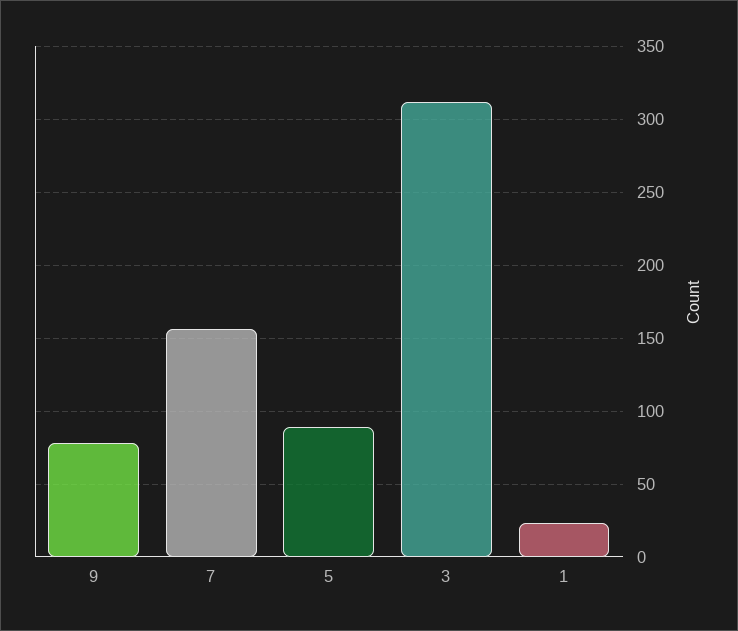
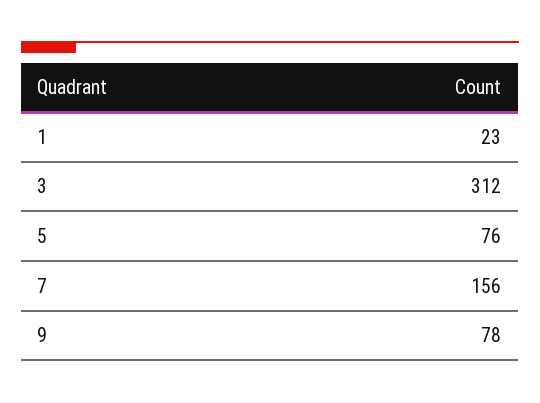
  {
    "9": 78,
    "7": 156,
-   "5": 90,
+   "5": 76,
    "3": 312,
    "1": 23
  }

